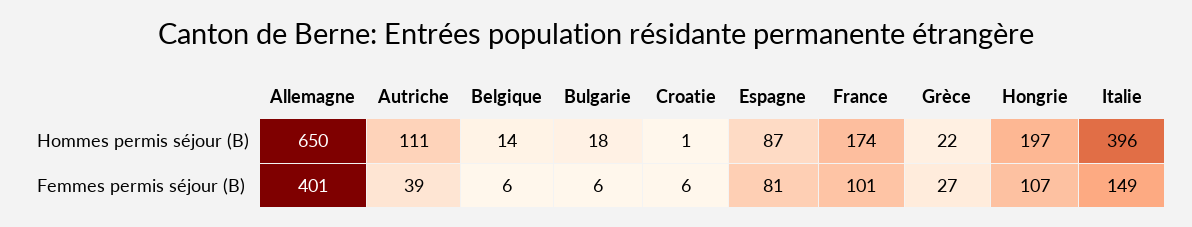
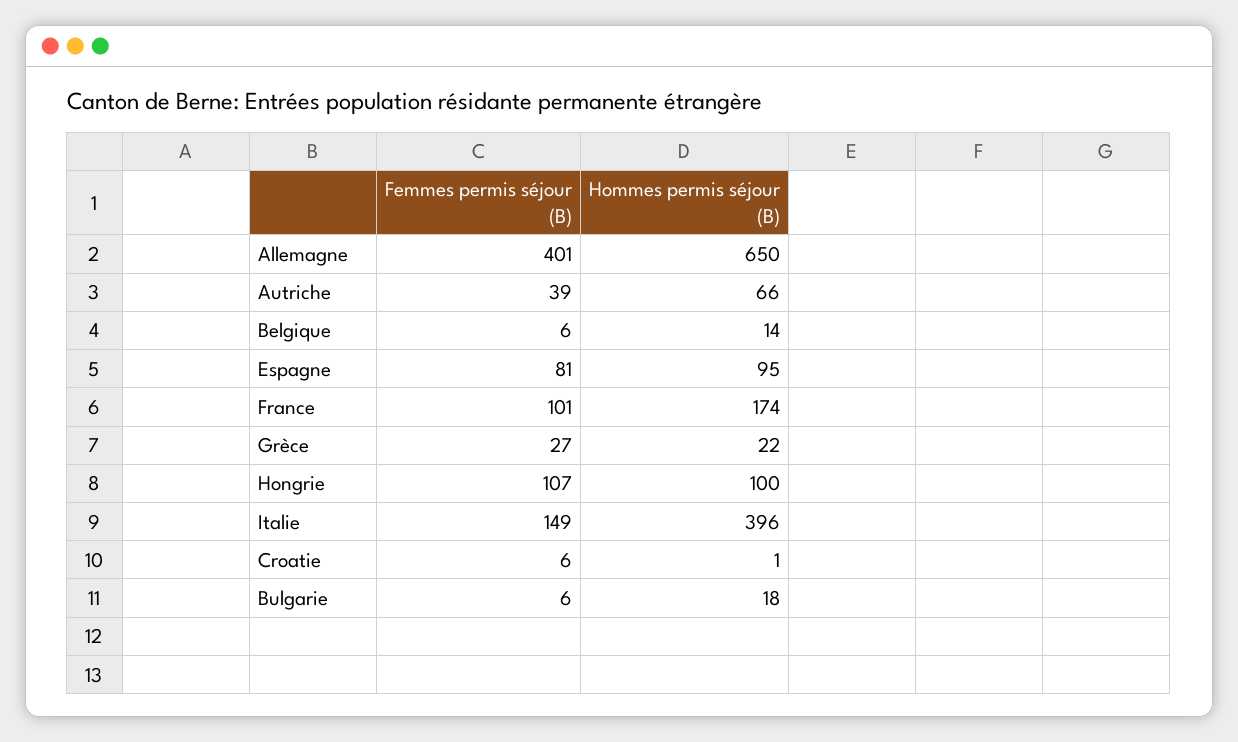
  {
    "Allemagne": {
      "Hommes permis séjour (B)": 650,
      "Femmes permis séjour (B)": 401
    },
    "Autriche": {
-     "Hommes permis séjour (B)": 111,
+     "Hommes permis séjour (B)": 66,
      "Femmes permis séjour (B)": 39
    },
    "Belgique": {
      "Hommes permis séjour (B)": 14,
      "Femmes permis séjour (B)": 6
    },
    "Bulgarie": {
      "Hommes permis séjour (B)": 18,
      "Femmes permis séjour (B)": 6
    },
    "Croatie": {
      "Hommes permis séjour (B)": 1,
      "Femmes permis séjour (B)": 6
    },
    "Espagne": {
-     "Hommes permis séjour (B)": 87,
+     "Hommes permis séjour (B)": 95,
      "Femmes permis séjour (B)": 81
    },
    "France": {
      "Hommes permis séjour (B)": 174,
      "Femmes permis séjour (B)": 101
    },
    "Grèce": {
      "Hommes permis séjour (B)": 22,
      "Femmes permis séjour (B)": 27
    },
    "Hongrie": {
-     "Hommes permis séjour (B)": 197,
+     "Hommes permis séjour (B)": 100,
      "Femmes permis séjour (B)": 107
    },
    "Italie": {
      "Hommes permis séjour (B)": 396,
      "Femmes permis séjour (B)": 149
    }
  }

